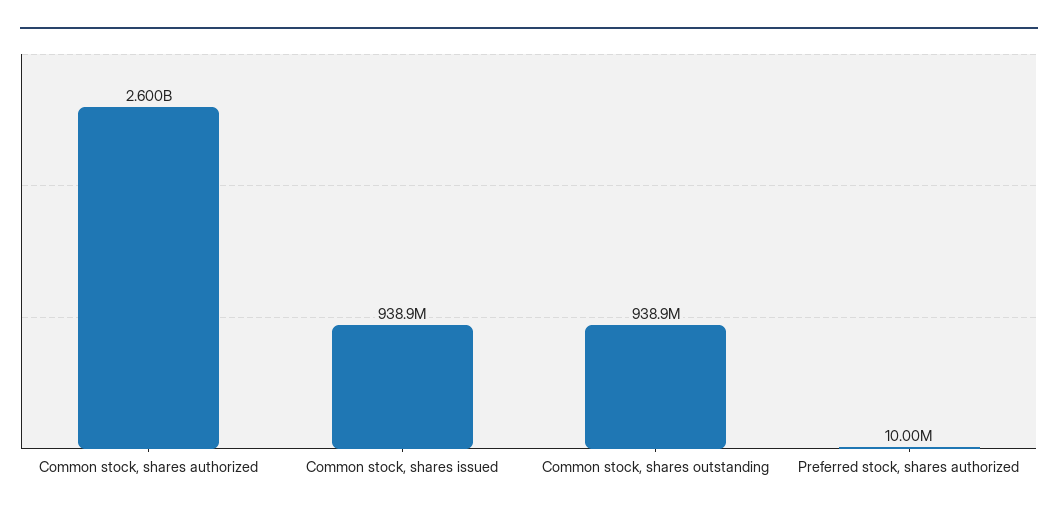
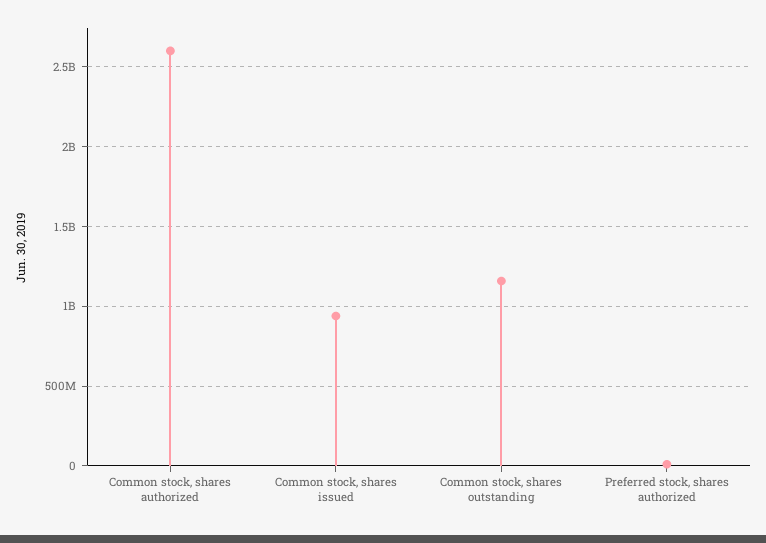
  {
    "Common stock, shares authorized": 2600000000,
    "Common stock, shares issued": 938900000,
-   "Common stock, shares outstanding": 938900000,
+   "Common stock, shares outstanding": 1150000000,
    "Preferred stock, shares authorized": 10000000
  }

